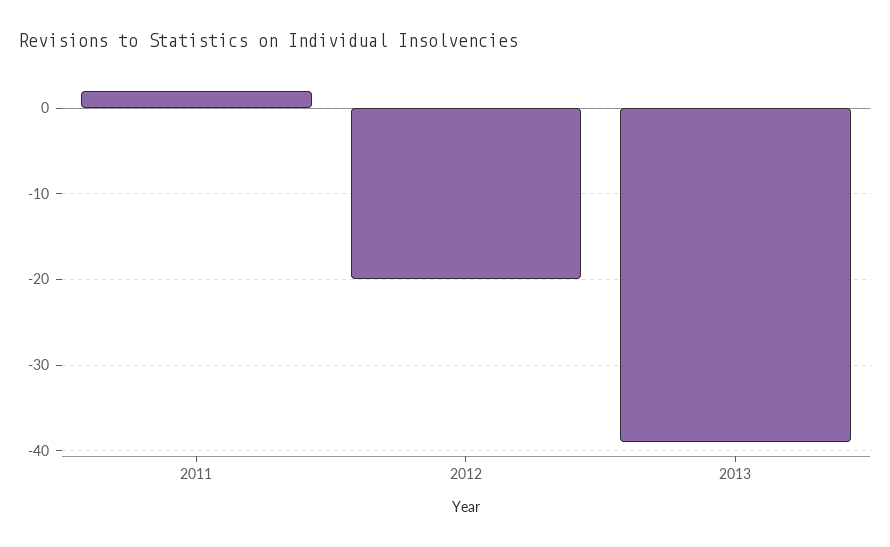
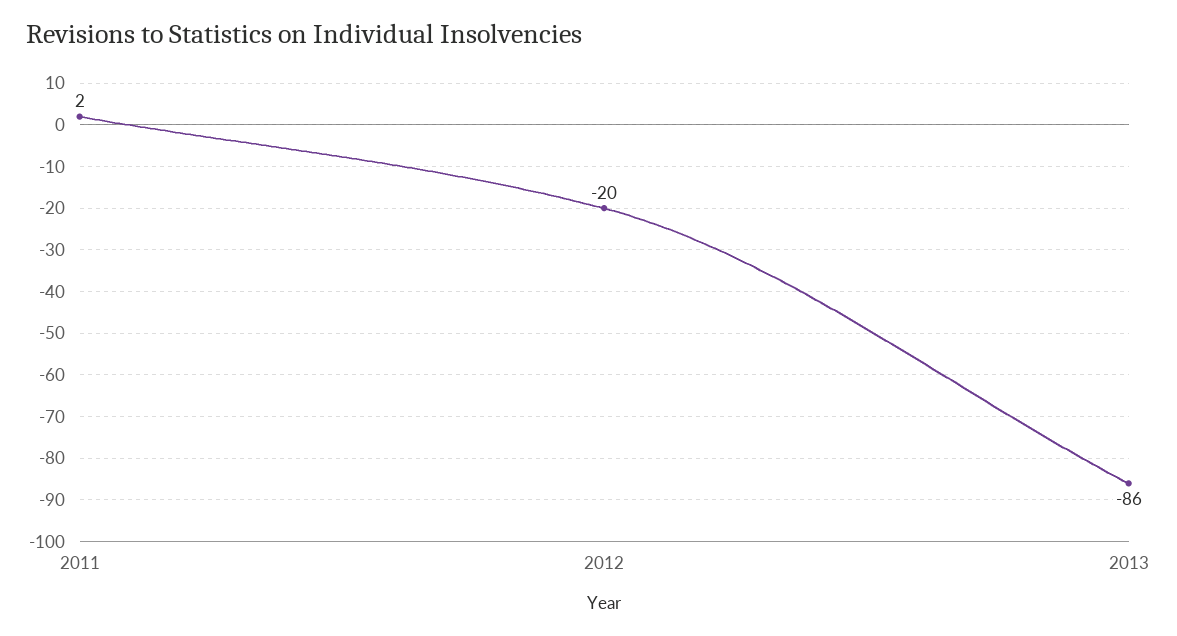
  {
    "2011": 2,
    "2012": -20,
-   "2013": -39
+   "2013": -86
  }

